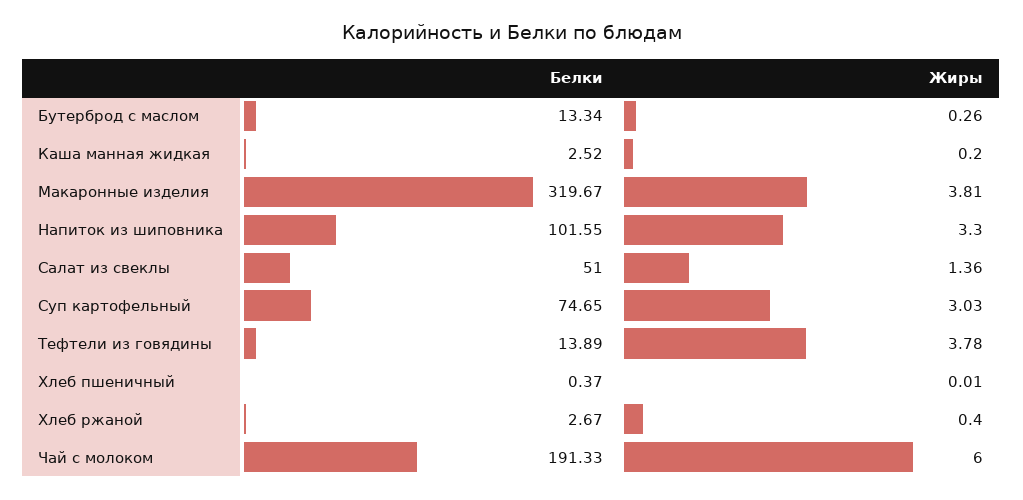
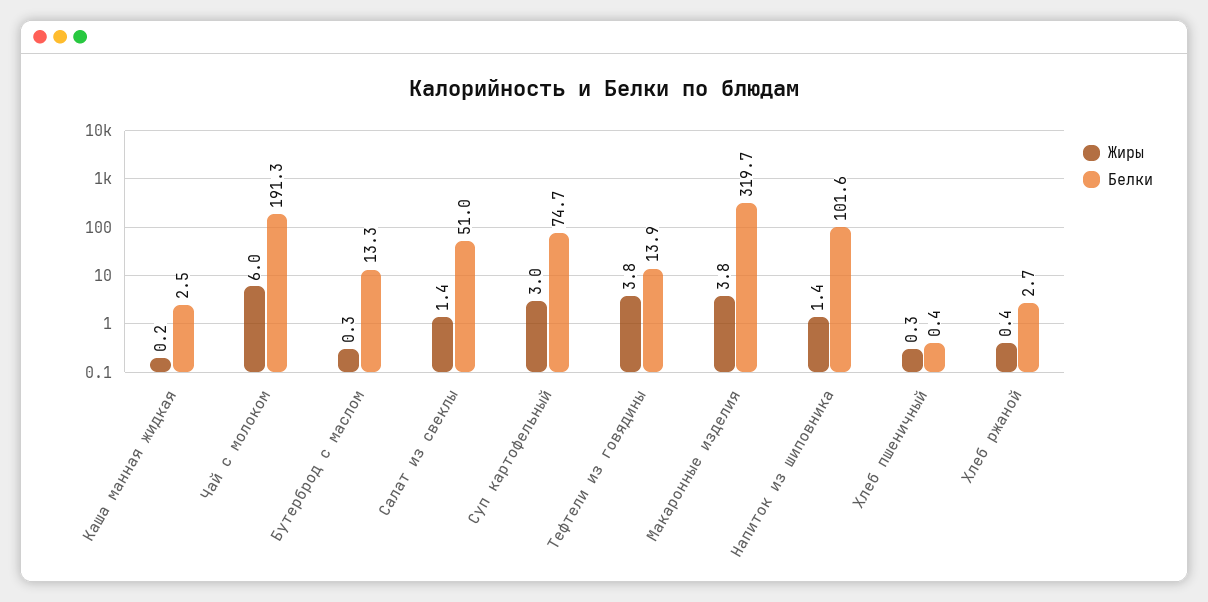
  {
    "Белки": {
      "Бутерброд с маслом": 13.34,
      "Каша манная жидкая": 2.52,
      "Макаронные изделия": 319.67,
      "Напиток из шиповника": 101.55,
      "Салат из свеклы": 51,
      "Суп картофельный": 74.65,
      "Тефтели из говядины": 13.89,
      "Хлеб пшеничный": 0.37,
      "Хлеб ржаной": 2.67,
      "Чай с молоком": 191.33
    },
    "Жиры": {
      "Бутерброд с маслом": 0.26,
      "Каша манная жидкая": 0.2,
      "Макаронные изделия": 3.81,
-     "Напиток из шиповника": 3.3,
+     "Напиток из шиповника": 1.4,
      "Салат из свеклы": 1.36,
      "Суп картофельный": 3.03,
      "Тефтели из говядины": 3.78,
-     "Хлеб пшеничный": 0.01,
+     "Хлеб пшеничный": 0.3,
      "Хлеб ржаной": 0.4,
      "Чай с молоком": 6
    }
  }

